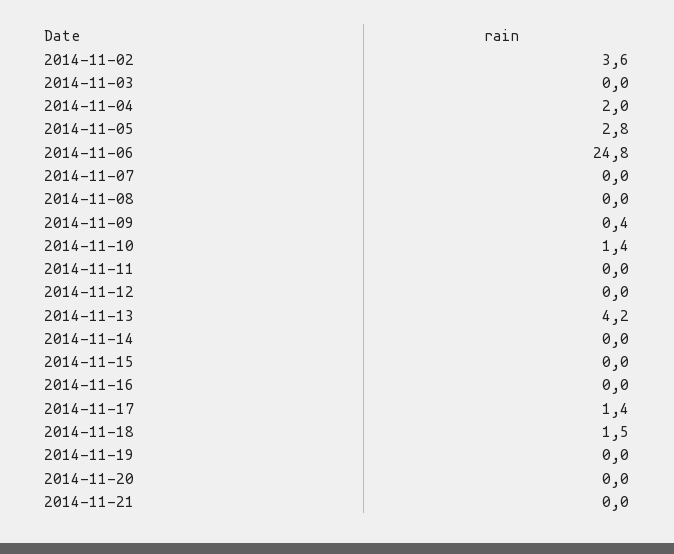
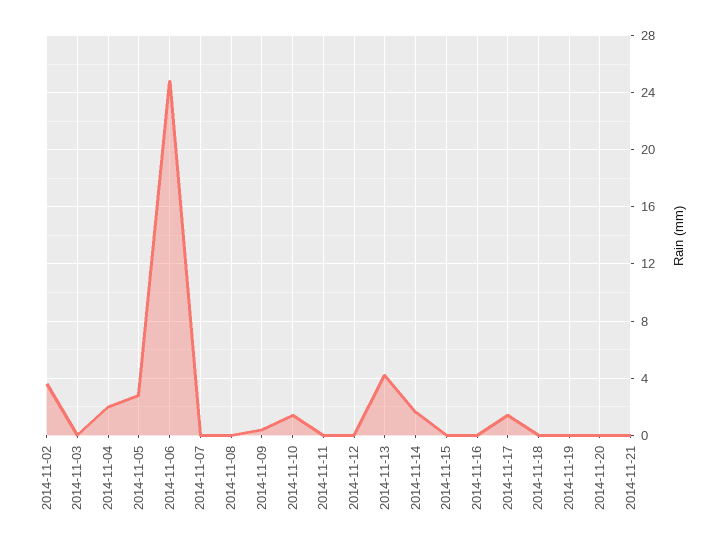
  {
    "2014-11-02": 3.6,
    "2014-11-03": 0,
    "2014-11-04": 2,
    "2014-11-05": 2.8,
    "2014-11-06": 24.8,
    "2014-11-07": 0,
    "2014-11-08": 0,
    "2014-11-09": 0.4,
    "2014-11-10": 1.4,
    "2014-11-11": 0,
    "2014-11-12": 0,
    "2014-11-13": 4.2,
-   "2014-11-14": 0,
+   "2014-11-14": 1.5,
    "2014-11-15": 0,
    "2014-11-16": 0,
    "2014-11-17": 1.4,
-   "2014-11-18": 1.5,
+   "2014-11-18": 0,
    "2014-11-19": 0,
    "2014-11-20": 0,
    "2014-11-21": 0
  }

